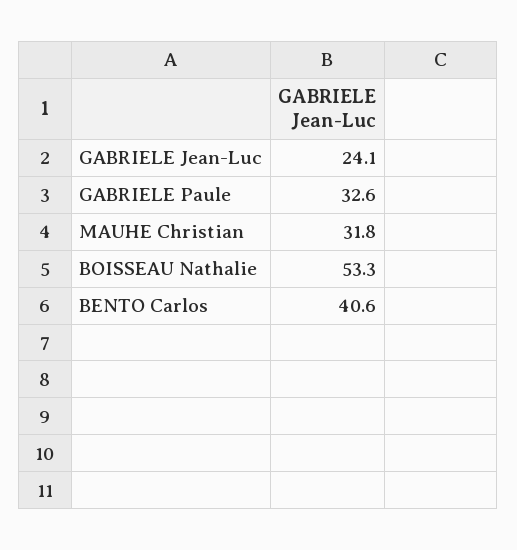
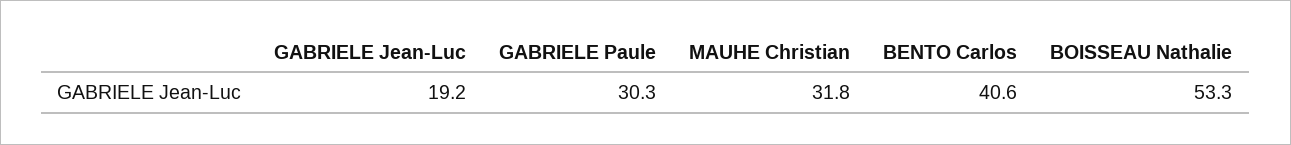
  {
-   "GABRIELE Jean-Luc": 24.1,
+   "GABRIELE Jean-Luc": 19.2,
-   "GABRIELE Paule": 32.6,
+   "GABRIELE Paule": 30.3,
    "MAUHE Christian": 31.8,
    "BOISSEAU Nathalie": 53.3,
    "BENTO Carlos": 40.6
  }

